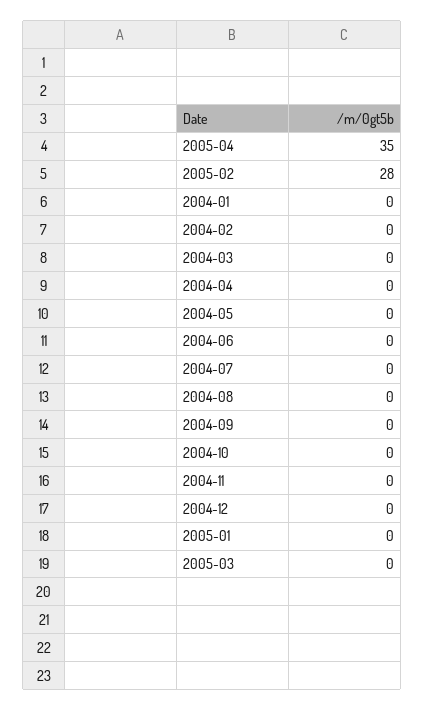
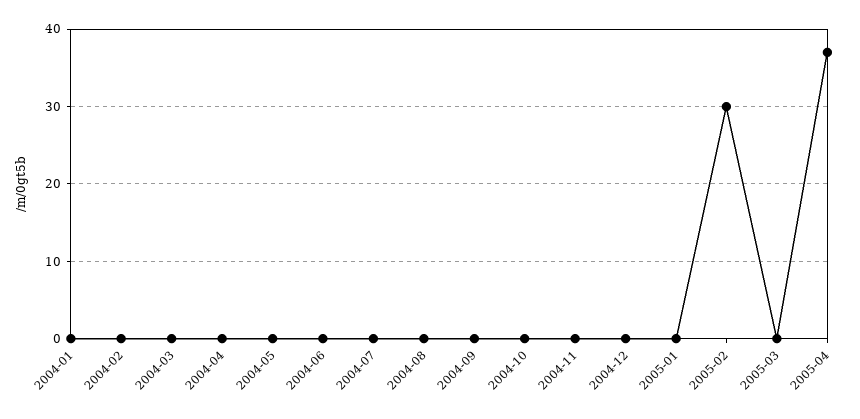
  {
-   "2005-04": 35,
+   "2005-04": 37,
-   "2005-02": 28,
+   "2005-02": 30,
    "2004-01": 0,
    "2004-02": 0,
    "2004-03": 0,
    "2004-04": 0,
    "2004-05": 0,
    "2004-06": 0,
    "2004-07": 0,
    "2004-08": 0,
    "2004-09": 0,
    "2004-10": 0,
    "2004-11": 0,
    "2004-12": 0,
    "2005-01": 0,
    "2005-03": 0
  }

